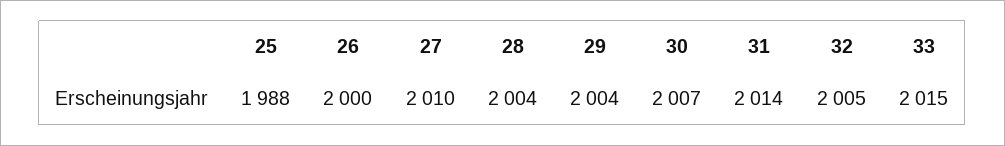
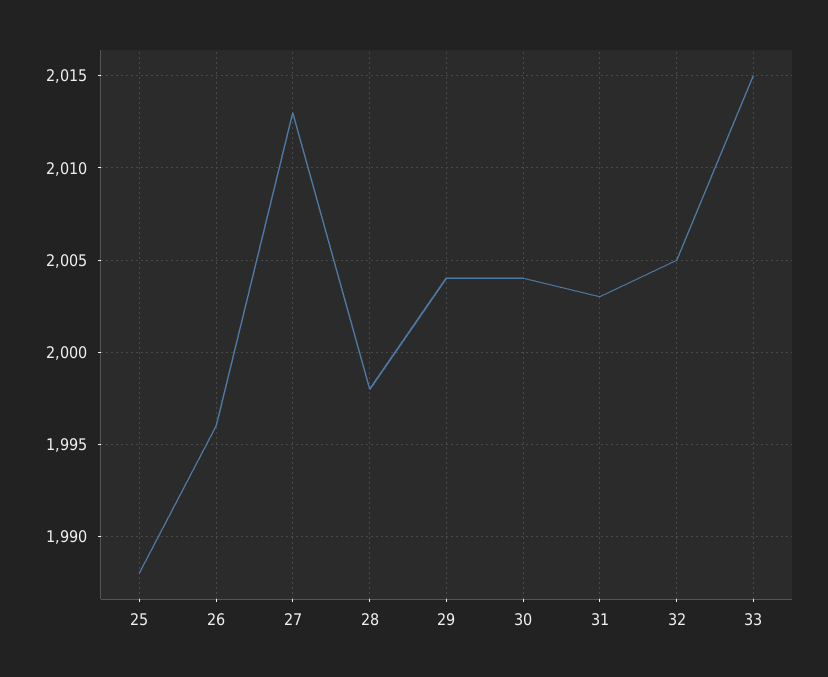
  {
    "25": 1988,
-   "26": 2000,
+   "26": 1996,
-   "27": 2010,
+   "27": 2013,
-   "28": 2004,
+   "28": 1998,
    "29": 2004,
-   "30": 2007,
+   "30": 2004,
-   "31": 2014,
+   "31": 2003,
    "32": 2005,
    "33": 2015
  }

